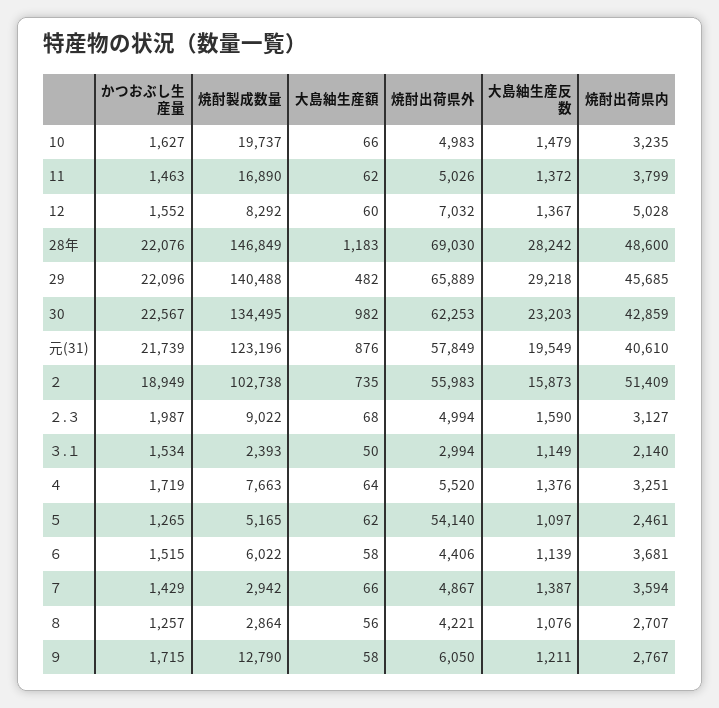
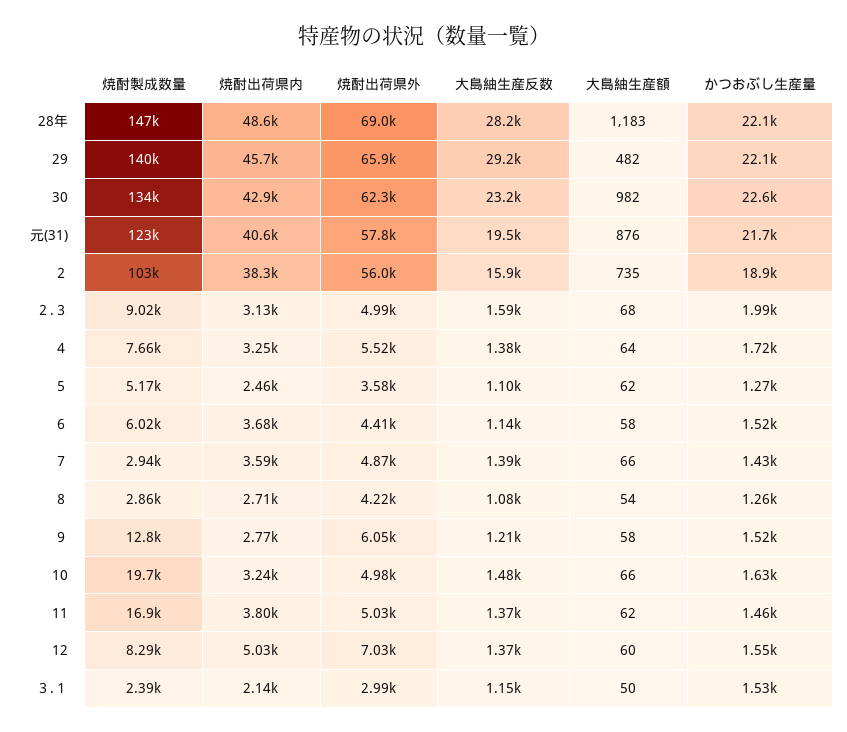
  {
    "かつおぶし生産量": {
      "10": 1627,
      "11": 1463,
      "12": 1552,
      "28年": 22076,
      "29": 22096,
      "30": 22567,
      "元(31)": 21739,
      "２": 18949,
      "２.３": 1987,
      "３.１": 1534,
      "４": 1719,
      "５": 1265,
      "６": 1515,
      "７": 1429,
      "８": 1257,
-     "９": 1715
+     "９": 1520
    },
    "焼酎製成数量": {
      "10": 19737,
      "11": 16890,
      "12": 8292,
      "28年": 146849,
      "29": 140488,
      "30": 134495,
      "元(31)": 123196,
      "２": 102738,
      "２.３": 9022,
      "３.１": 2393,
      "４": 7663,
      "５": 5165,
      "６": 6022,
      "７": 2942,
      "８": 2864,
      "９": 12790
    },
    "大島紬生産額": {
      "10": 66,
      "11": 62,
      "12": 60,
      "28年": 1183,
      "29": 482,
      "30": 982,
      "元(31)": 876,
      "２": 735,
      "２.３": 68,
      "３.１": 50,
      "４": 64,
      "５": 62,
      "６": 58,
      "７": 66,
-     "８": 56,
+     "８": 54,
      "９": 58
    },
    "焼酎出荷県外": {
      "10": 4983,
      "11": 5026,
      "12": 7032,
      "28年": 69030,
      "29": 65889,
      "30": 62253,
      "元(31)": 57849,
      "２": 55983,
      "２.３": 4994,
      "３.１": 2994,
      "４": 5520,
-     "５": 54140,
+     "５": 3580,
      "６": 4406,
      "７": 4867,
      "８": 4221,
      "９": 6050
    },
    "大島紬生産反数": {
      "10": 1479,
      "11": 1372,
      "12": 1367,
      "28年": 28242,
      "29": 29218,
      "30": 23203,
      "元(31)": 19549,
      "２": 15873,
      "２.３": 1590,
      "３.１": 1149,
      "４": 1376,
      "５": 1097,
      "６": 1139,
      "７": 1387,
      "８": 1076,
      "９": 1211
    },
    "焼酎出荷県内": {
      "10": 3235,
      "11": 3799,
      "12": 5028,
      "28年": 48600,
      "29": 45685,
      "30": 42859,
      "元(31)": 40610,
-     "２": 51409,
+     "２": 38300,
      "２.３": 3127,
      "３.１": 2140,
      "４": 3251,
      "５": 2461,
      "６": 3681,
      "７": 3594,
      "８": 2707,
      "９": 2767
    }
  }

